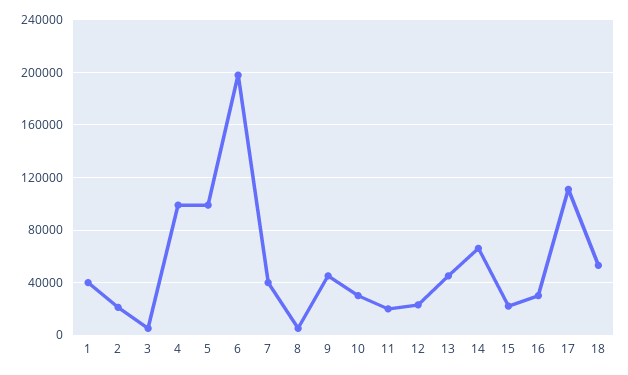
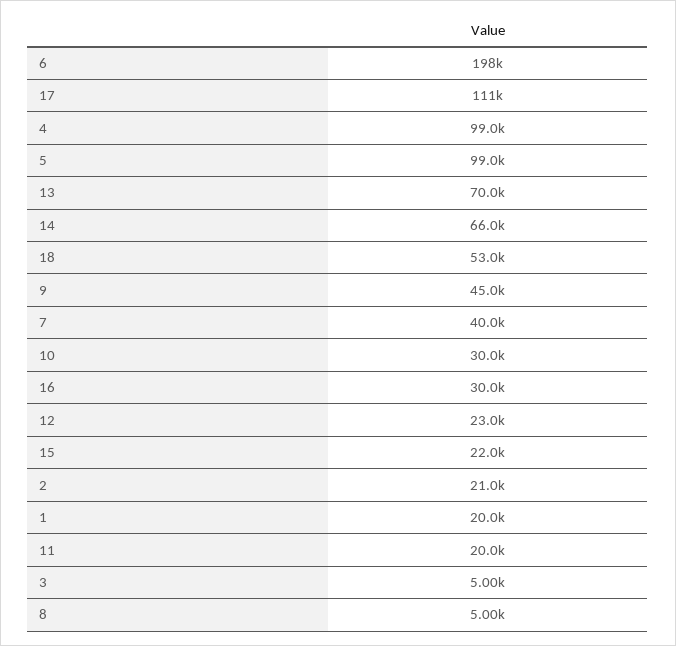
  {
-   "1": 40000,
+   "1": 20000,
    "2": 21000,
    "3": 5000,
    "4": 99000,
    "5": 99000,
    "6": 198000,
    "7": 40000,
    "8": 5000,
    "9": 45000,
    "10": 30000,
    "11": 20000,
    "12": 23000,
-   "13": 45000,
+   "13": 70000,
    "14": 66000,
    "15": 22000,
    "16": 30000,
    "17": 111000,
    "18": 53000
  }

